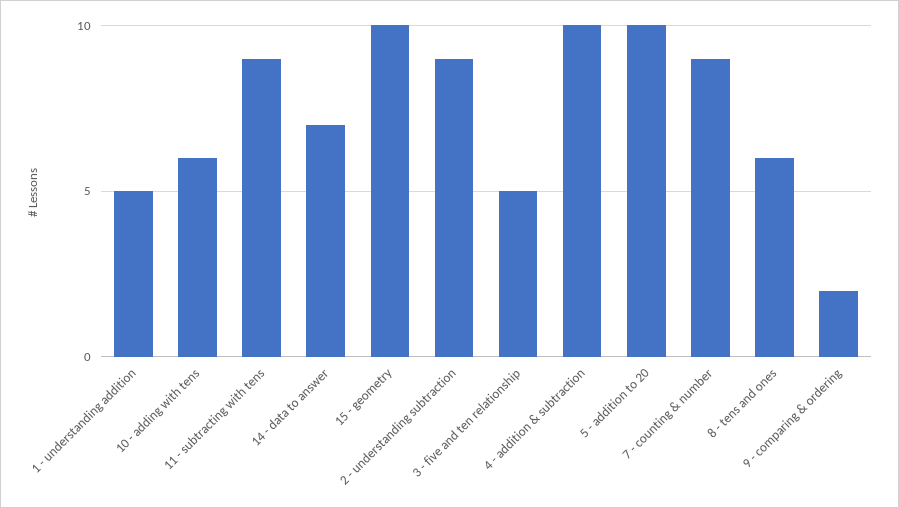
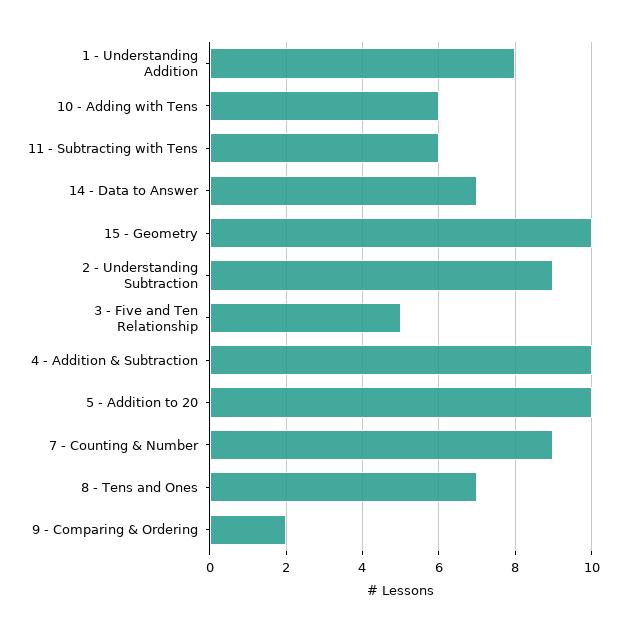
  {
-   "1 - understanding addition": 5,
+   "1 - understanding addition": 8,
    "10 - adding with tens": 6,
-   "11 - subtracting with tens": 9,
+   "11 - subtracting with tens": 6,
    "14 - data to answer": 7,
    "15 - geometry": 10,
    "2 - understanding subtraction": 9,
    "3 - five and ten relationship": 5,
    "4 - addition & subtraction": 10,
    "5 - addition to 20": 10,
    "7 - counting & number": 9,
-   "8 - tens and ones": 6,
+   "8 - tens and ones": 7,
    "9 - comparing & ordering": 2
  }

